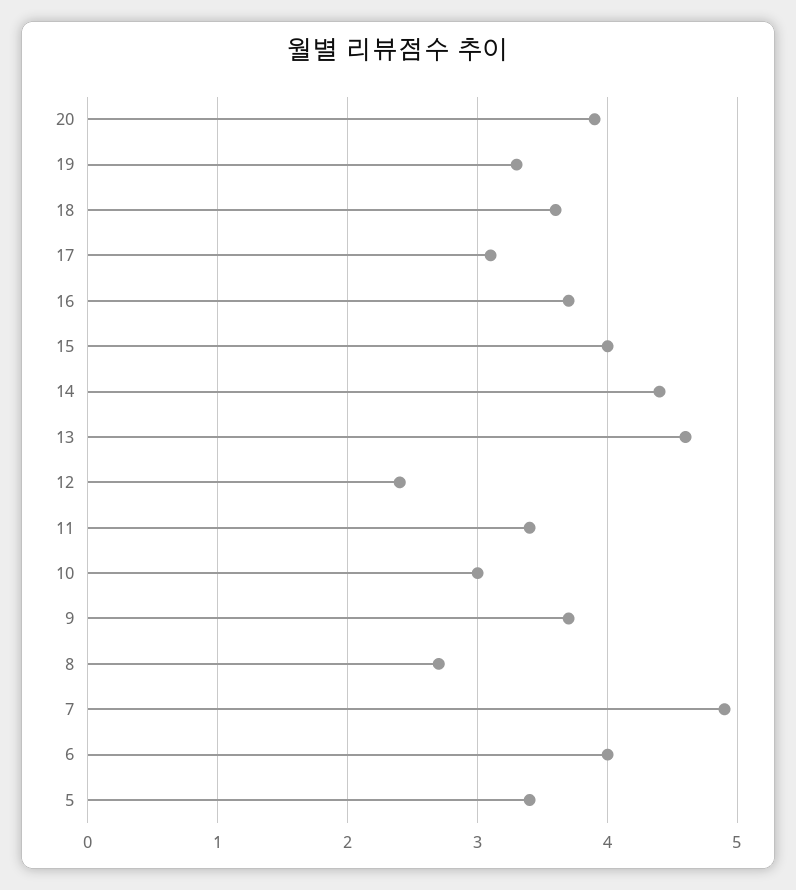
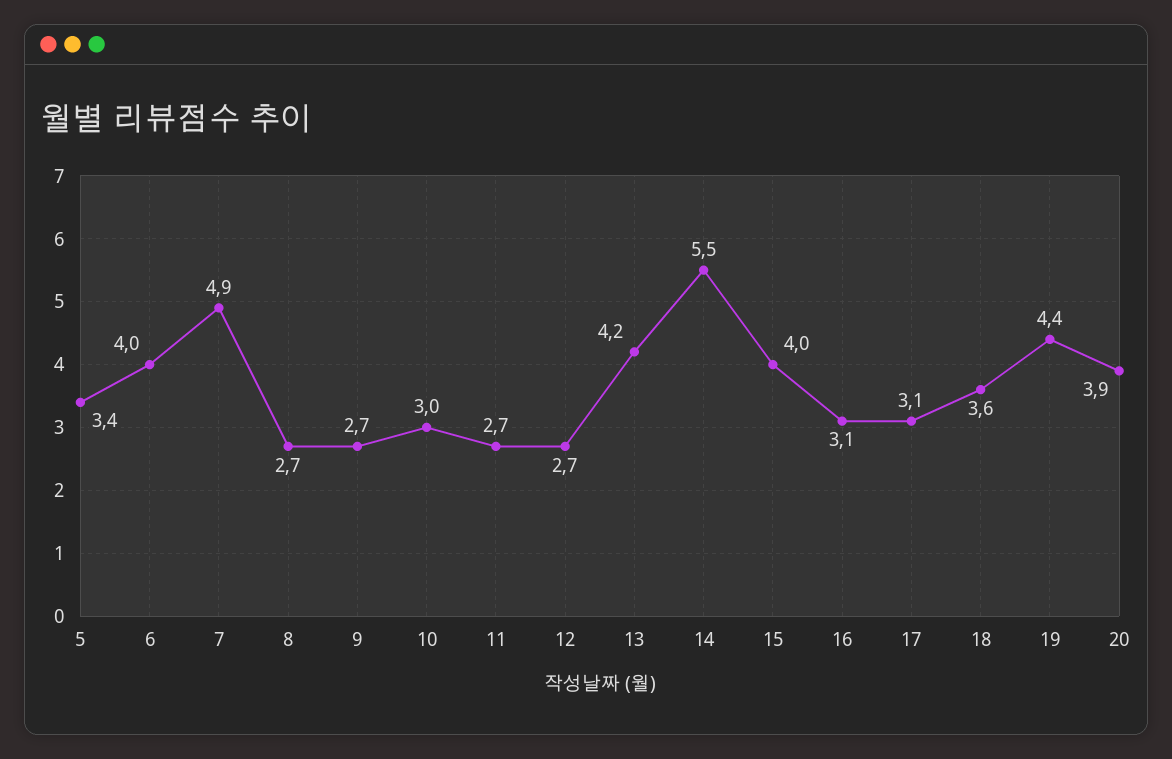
  {
    "20": 3.9,
-   "19": 3.3,
+   "19": 4.4,
    "18": 3.6,
    "17": 3.1,
-   "16": 3.7,
+   "16": 3.1,
    "15": 4,
-   "14": 4.4,
+   "14": 5.5,
-   "13": 4.6,
+   "13": 4.2,
-   "12": 2.4,
+   "12": 2.7,
-   "11": 3.4,
+   "11": 2.7,
    "10": 3,
-   "9": 3.7,
+   "9": 2.7,
    "8": 2.7,
    "7": 4.9,
    "6": 4,
    "5": 3.4
  }

